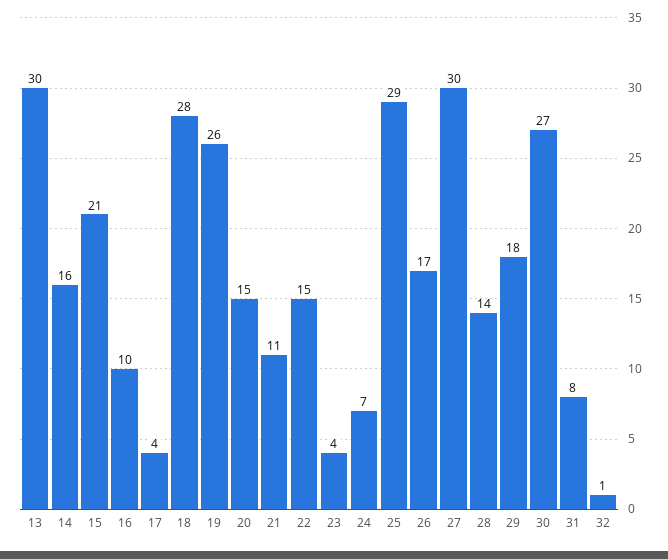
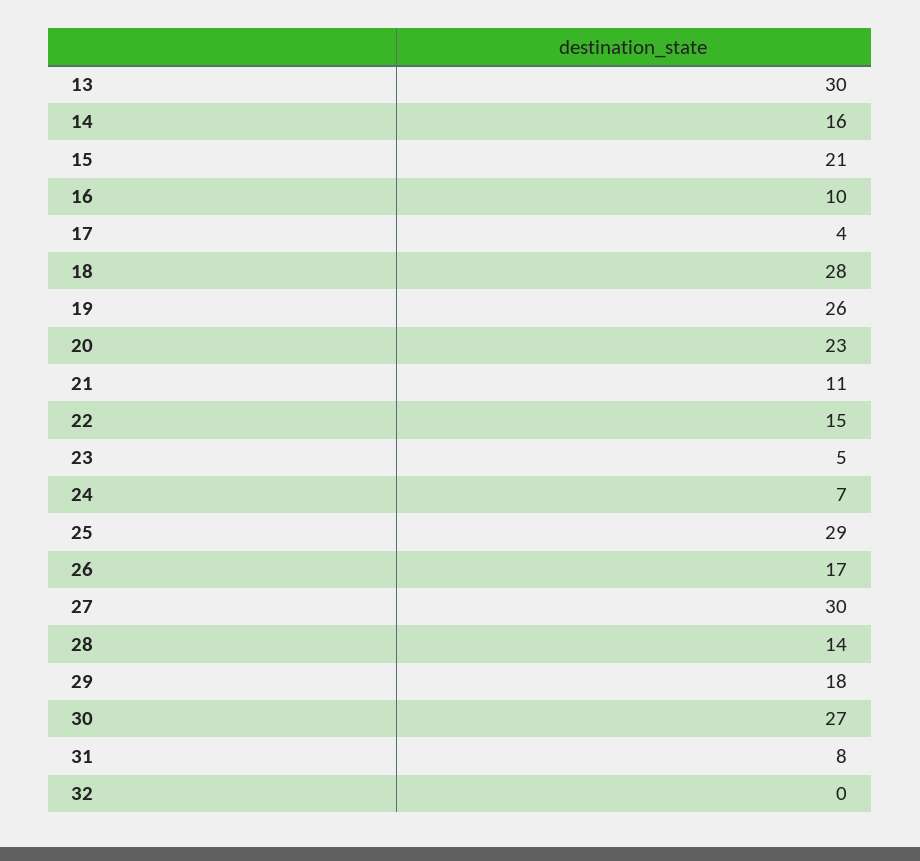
  {
    "13": 30,
    "14": 16,
    "15": 21,
    "16": 10,
    "17": 4,
    "18": 28,
    "19": 26,
-   "20": 15,
+   "20": 23,
    "21": 11,
    "22": 15,
-   "23": 4,
+   "23": 5,
    "24": 7,
    "25": 29,
    "26": 17,
    "27": 30,
    "28": 14,
    "29": 18,
    "30": 27,
    "31": 8,
-   "32": 1
+   "32": 0
  }

